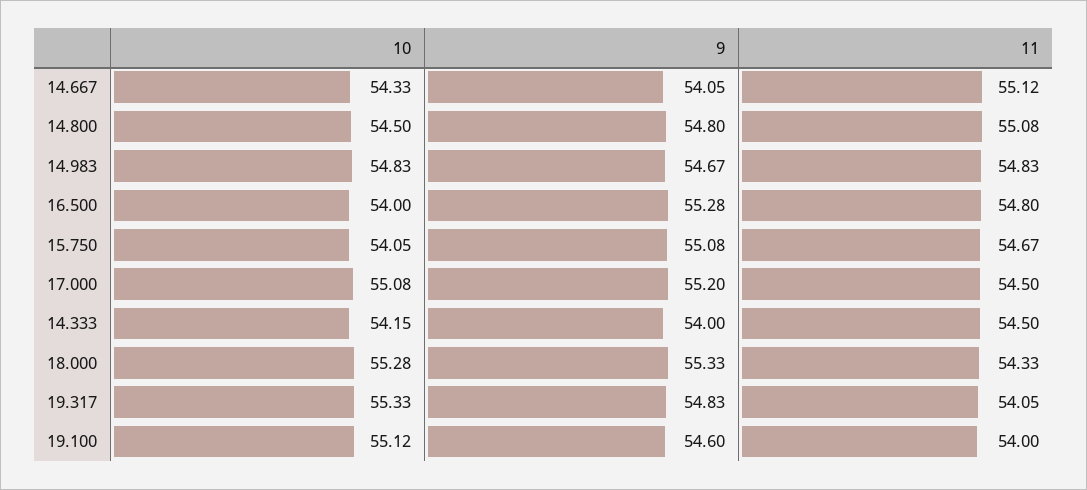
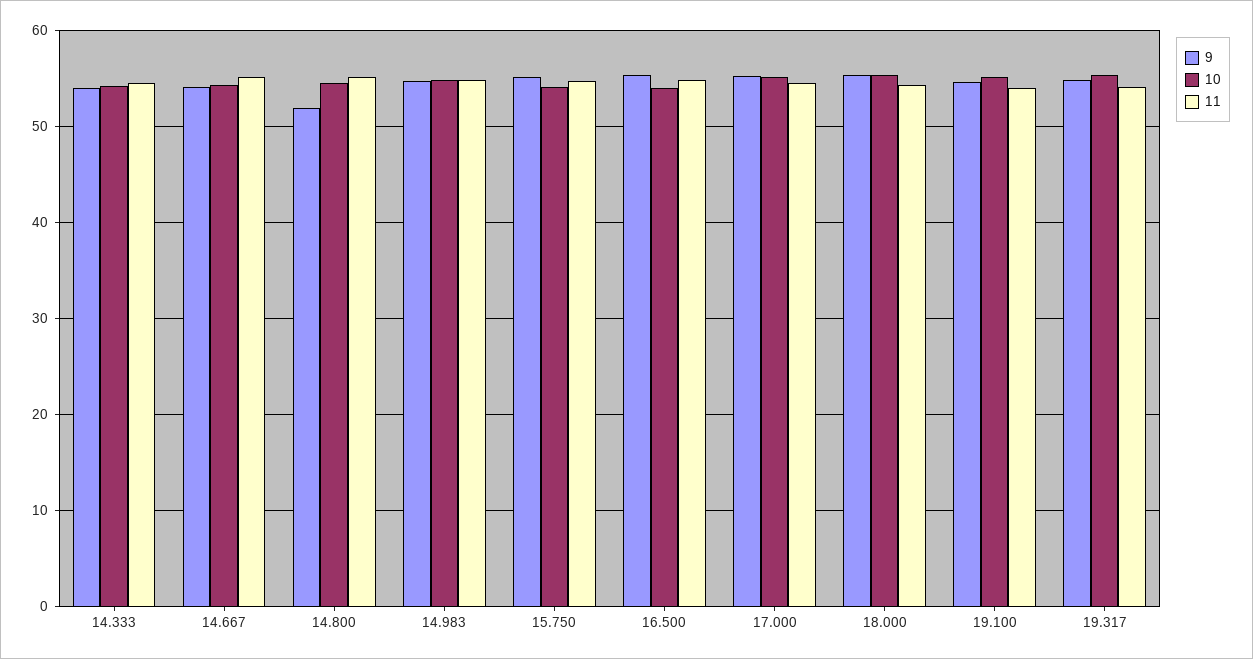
  {
    "10": {
      "14.667": 54.33,
      "14.800": 54.5,
      "14.983": 54.83,
      "16.500": 54,
      "15.750": 54.05,
      "17.000": 55.08,
      "14.333": 54.15,
      "18.000": 55.28,
      "19.317": 55.33,
      "19.100": 55.12
    },
    "9": {
      "14.667": 54.05,
-     "14.800": 54.8,
+     "14.800": 52,
      "14.983": 54.67,
      "16.500": 55.28,
      "15.750": 55.08,
      "17.000": 55.2,
      "14.333": 54,
      "18.000": 55.33,
      "19.317": 54.83,
      "19.100": 54.6
    },
    "11": {
      "14.667": 55.12,
      "14.800": 55.08,
      "14.983": 54.83,
      "16.500": 54.8,
      "15.750": 54.67,
      "17.000": 54.5,
      "14.333": 54.5,
      "18.000": 54.33,
      "19.317": 54.05,
      "19.100": 54
    }
  }

